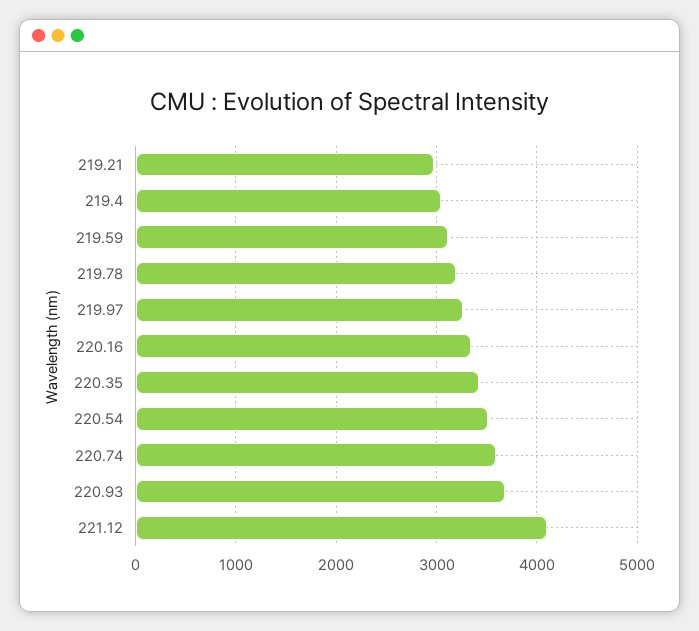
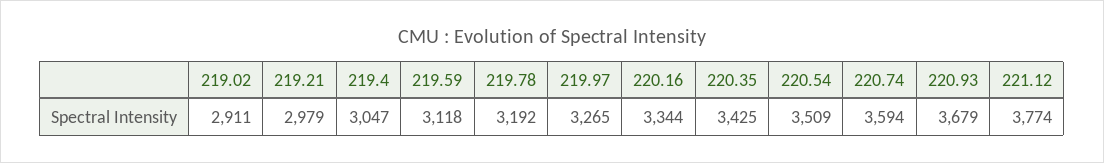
  {
    "219.21": 2979,
    "219.4": 3047,
    "219.59": 3118,
    "219.78": 3192,
    "219.97": 3265,
    "220.16": 3344,
    "220.35": 3425,
    "220.54": 3509,
    "220.74": 3594,
    "220.93": 3679,
-   "221.12": 4100
+   "221.12": 3774,
+   "219.02": 2911
  }

